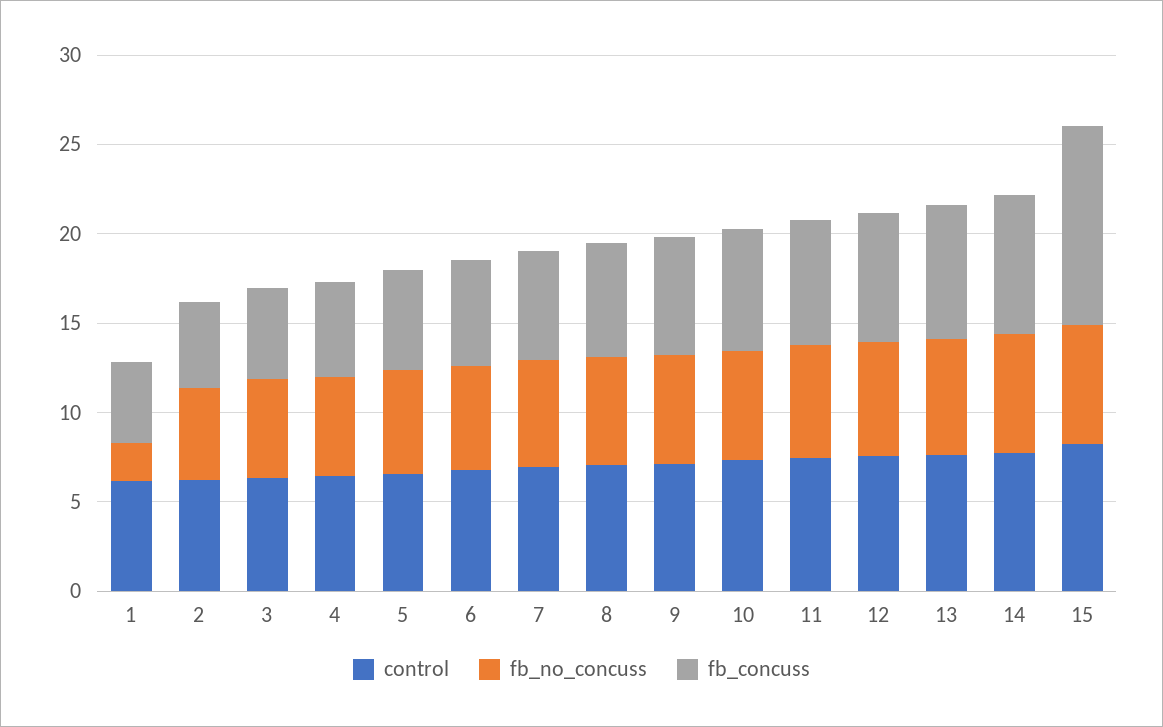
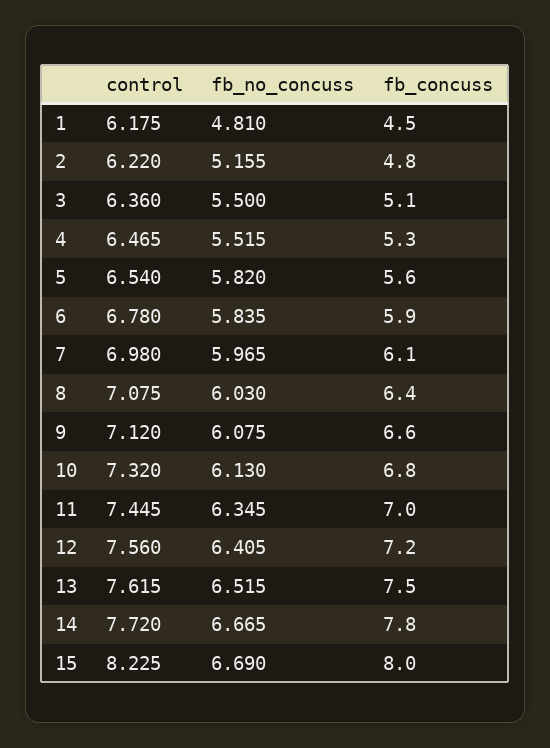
  {
    "control": {
      "1": 6.175,
      "2": 6.22,
      "3": 6.36,
      "4": 6.465,
      "5": 6.54,
      "6": 6.78,
      "7": 6.98,
      "8": 7.075,
      "9": 7.12,
      "10": 7.32,
      "11": 7.445,
      "12": 7.56,
      "13": 7.615,
      "14": 7.72,
      "15": 8.225
    },
    "fb_no_concuss": {
-     "1": 2,
+     "1": 4.81,
      "2": 5.155,
      "3": 5.5,
      "4": 5.515,
      "5": 5.82,
      "6": 5.835,
      "7": 5.965,
      "8": 6.03,
      "9": 6.075,
      "10": 6.13,
      "11": 6.345,
      "12": 6.405,
      "13": 6.515,
      "14": 6.665,
      "15": 6.69
    },
    "fb_concuss": {
      "1": 4.5,
      "2": 4.8,
      "3": 5.1,
      "4": 5.3,
      "5": 5.6,
      "6": 5.9,
      "7": 6.1,
      "8": 6.4,
      "9": 6.6,
      "10": 6.8,
      "11": 7,
      "12": 7.2,
      "13": 7.5,
      "14": 7.8,
-     "15": 11
+     "15": 8
    }
  }

